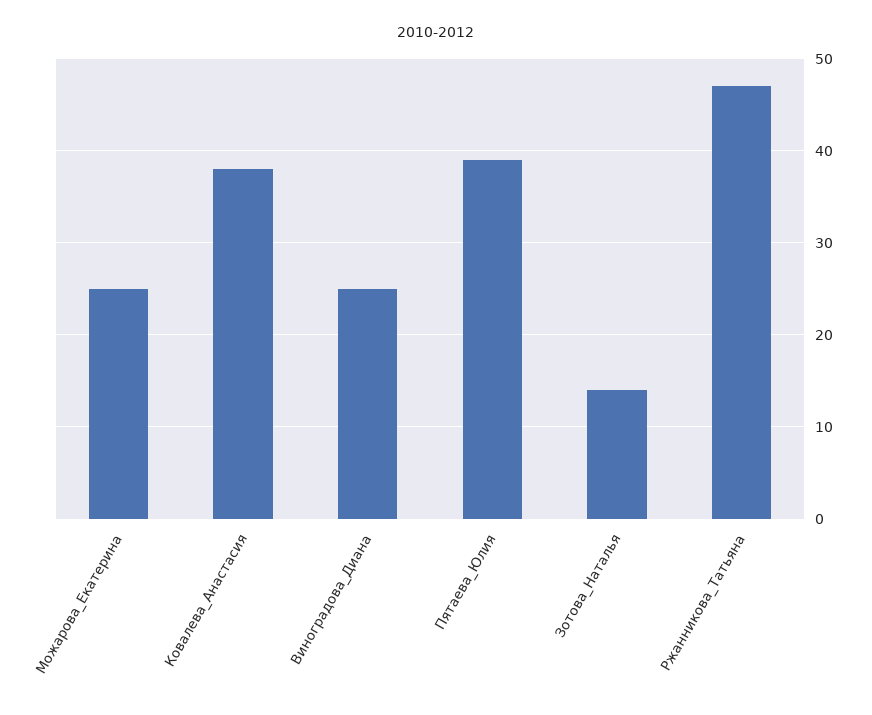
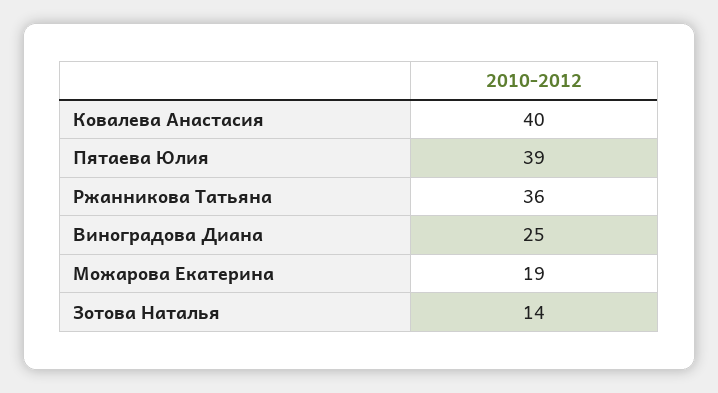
  {
-   "Можарова_Екатерина": 25,
+   "Можарова_Екатерина": 19,
-   "Ковалева_Анастасия": 38,
+   "Ковалева_Анастасия": 40,
    "Виноградова_Диана": 25,
    "Пятаева_Юлия": 39,
    "Зотова_Наталья": 14,
-   "Ржанникова_Татьяна": 47
+   "Ржанникова_Татьяна": 36
  }

